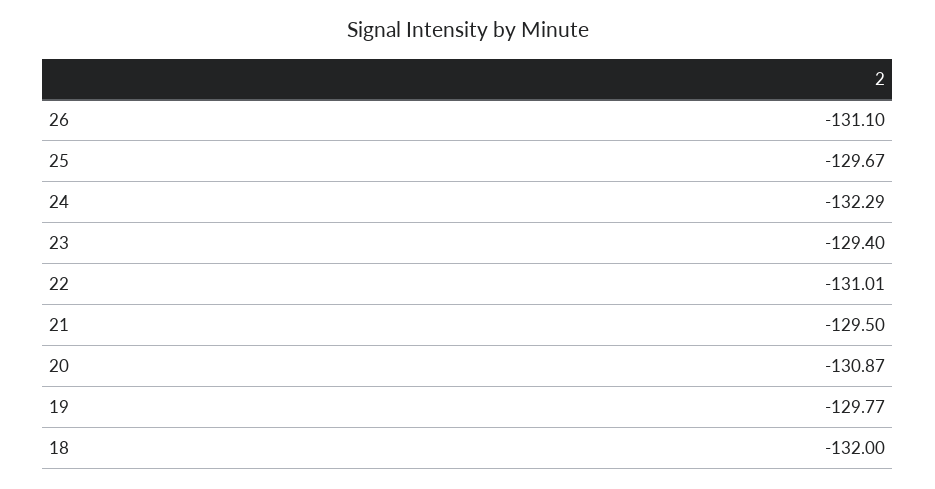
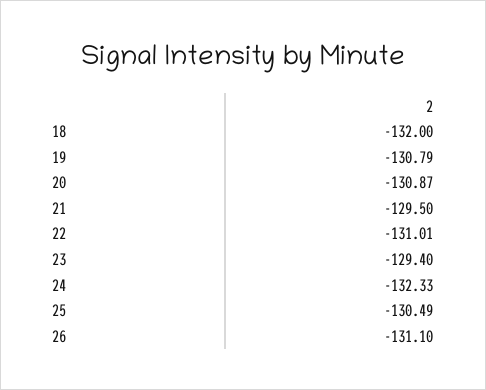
  {
    "26": -131.1,
-   "25": -129.67,
+   "25": -130.49,
-   "24": -132.29,
+   "24": -132.33,
    "23": -129.4,
    "22": -131.01,
    "21": -129.5,
    "20": -130.87,
-   "19": -129.77,
+   "19": -130.79,
    "18": -132
  }

